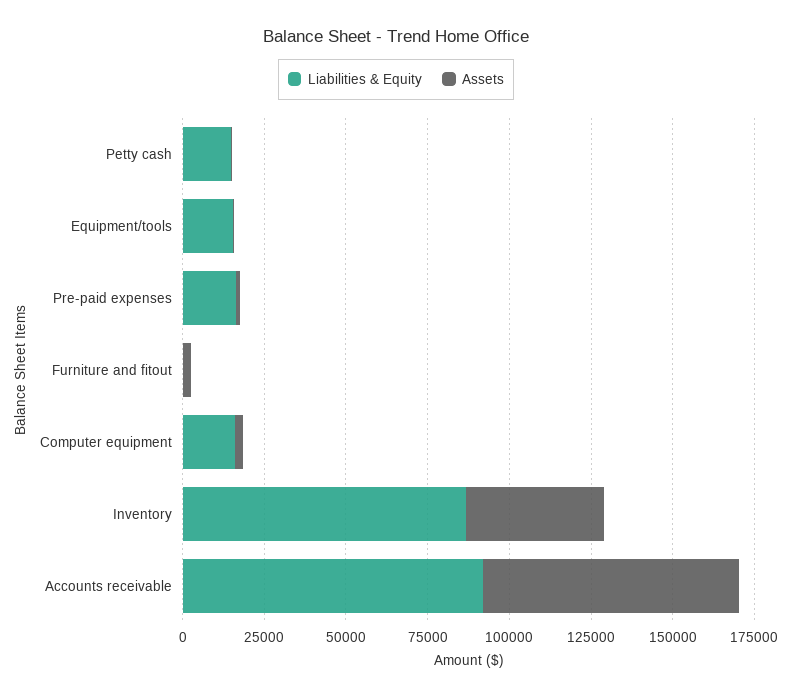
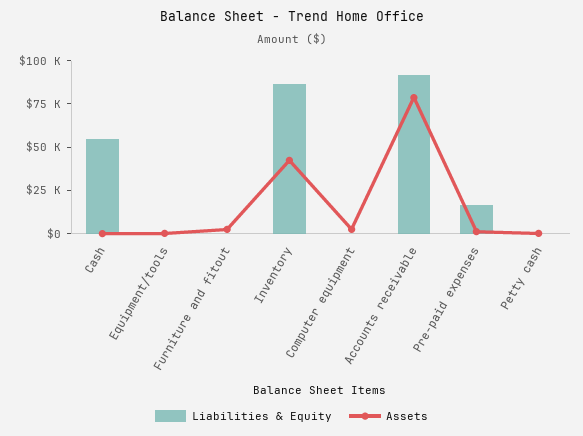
  {
    "Liabilities & Equity": {
-     "Petty cash": 15000,
+     "Petty cash": 0,
-     "Equipment/tools": 15000,
+     "Equipment/tools": 0,
      "Pre-paid expenses": 15000,
      "Furniture and fitout": 0,
-     "Computer equipment": 15000,
+     "Computer equipment": 0,
      "Inventory": 85000,
-     "Accounts receivable": 90000
+     "Accounts receivable": 90000,
+     "Cash": 55000
    },
    "Assets": {
      "Petty cash": 0,
      "Equipment/tools": 0,
      "Pre-paid expenses": 0,
      "Furniture and fitout": 5000,
      "Computer equipment": 5000,
      "Inventory": 40000,
-     "Accounts receivable": 80000
+     "Accounts receivable": 80000,
+     "Cash": 0
    }
  }

